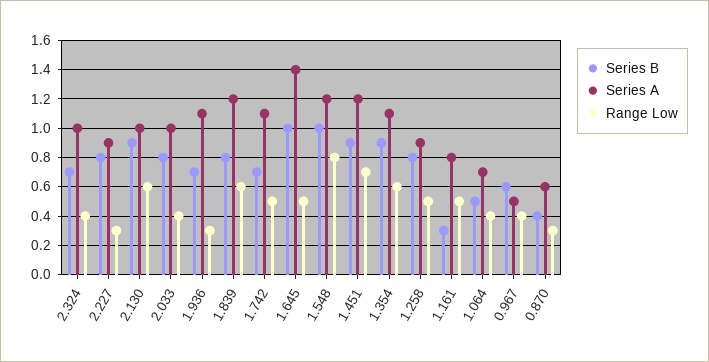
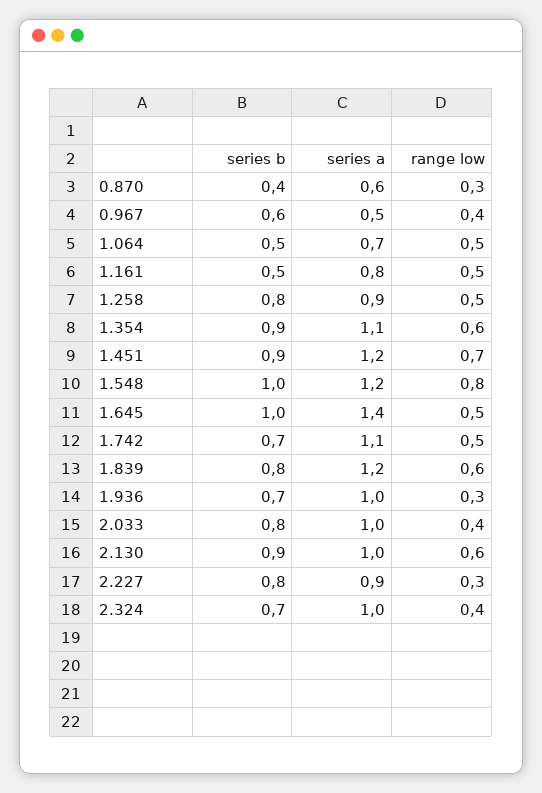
  {
    "Series B": {
      "2.324": 0.7,
      "2.227": 0.8,
      "2.130": 0.9,
      "2.033": 0.8,
      "1.936": 0.7,
      "1.839": 0.8,
      "1.742": 0.7,
      "1.645": 1,
      "1.548": 1,
      "1.451": 0.9,
      "1.354": 0.9,
      "1.258": 0.8,
-     "1.161": 0.3,
+     "1.161": 0.5,
      "1.064": 0.5,
      "0.967": 0.6,
      "0.870": 0.4
    },
    "Series A": {
      "2.324": 1,
      "2.227": 0.9,
      "2.130": 1,
      "2.033": 1,
-     "1.936": 1.1,
+     "1.936": 1,
      "1.839": 1.2,
      "1.742": 1.1,
      "1.645": 1.4,
      "1.548": 1.2,
      "1.451": 1.2,
      "1.354": 1.1,
      "1.258": 0.9,
      "1.161": 0.8,
      "1.064": 0.7,
      "0.967": 0.5,
      "0.870": 0.6
    },
    "Range Low": {
      "2.324": 0.4,
      "2.227": 0.3,
      "2.130": 0.6,
      "2.033": 0.4,
      "1.936": 0.3,
      "1.839": 0.6,
      "1.742": 0.5,
      "1.645": 0.5,
      "1.548": 0.8,
      "1.451": 0.7,
      "1.354": 0.6,
      "1.258": 0.5,
      "1.161": 0.5,
-     "1.064": 0.4,
+     "1.064": 0.5,
      "0.967": 0.4,
      "0.870": 0.3
    }
  }

